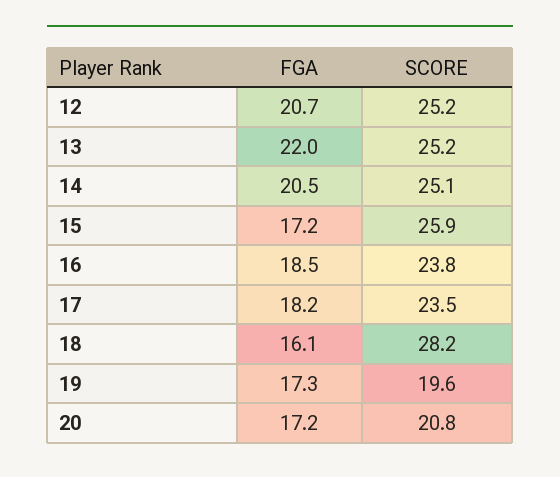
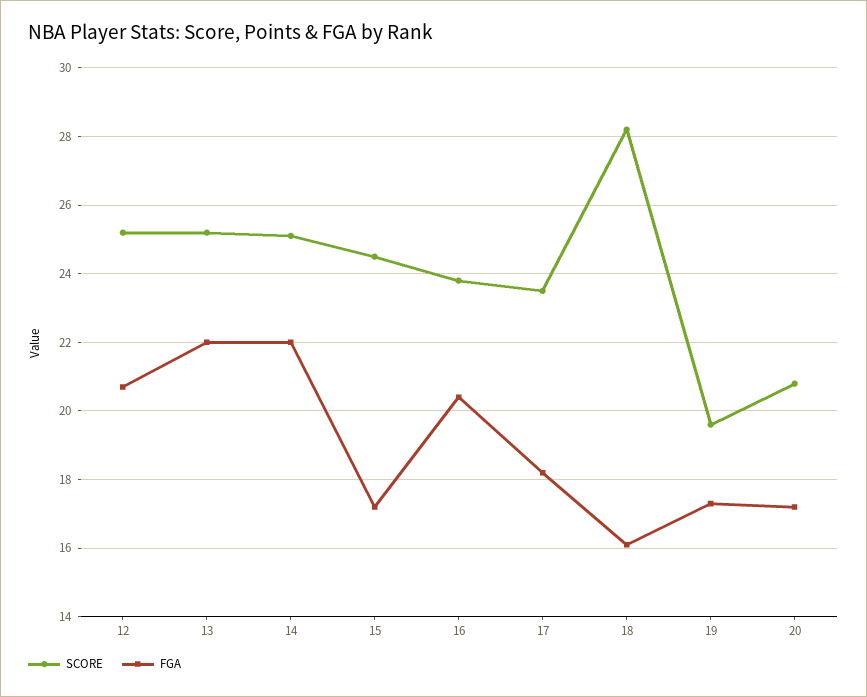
  {
    "FGA": {
      "12": 20.7,
      "13": 22,
-     "14": 20.5,
+     "14": 22,
      "15": 17.2,
-     "16": 18.5,
+     "16": 20.5,
      "17": 18.2,
      "18": 16.1,
      "19": 17.3,
      "20": 17.2
    },
    "SCORE": {
      "12": 25.2,
      "13": 25.2,
      "14": 25.1,
-     "15": 25.9,
+     "15": 24.5,
      "16": 23.8,
      "17": 23.5,
      "18": 28.2,
      "19": 19.6,
      "20": 20.8
    }
  }

